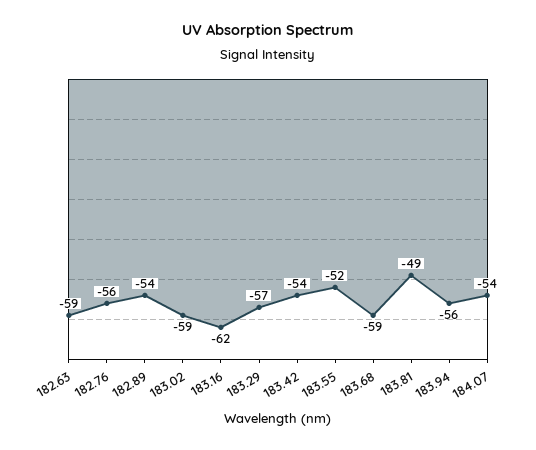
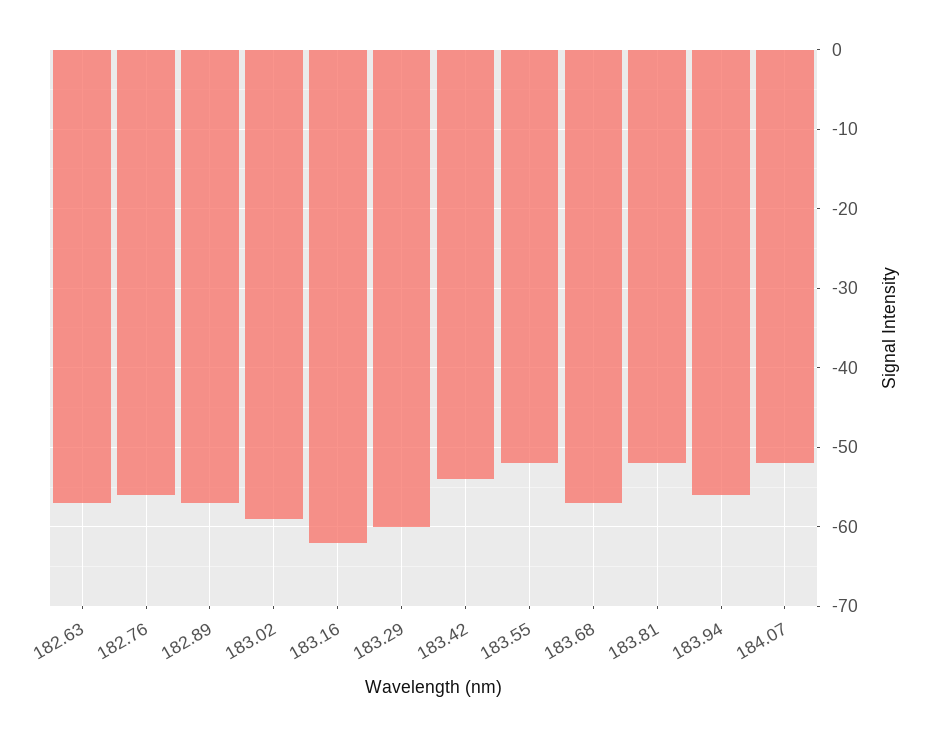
  {
-   "182.63": -59,
+   "182.63": -57,
    "182.76": -56,
-   "182.89": -54,
+   "182.89": -57,
    "183.02": -59,
    "183.16": -62,
-   "183.29": -57,
+   "183.29": -60,
    "183.42": -54,
    "183.55": -52,
-   "183.68": -59,
+   "183.68": -57,
-   "183.81": -49,
+   "183.81": -52,
    "183.94": -56,
-   "184.07": -54
+   "184.07": -52
  }

